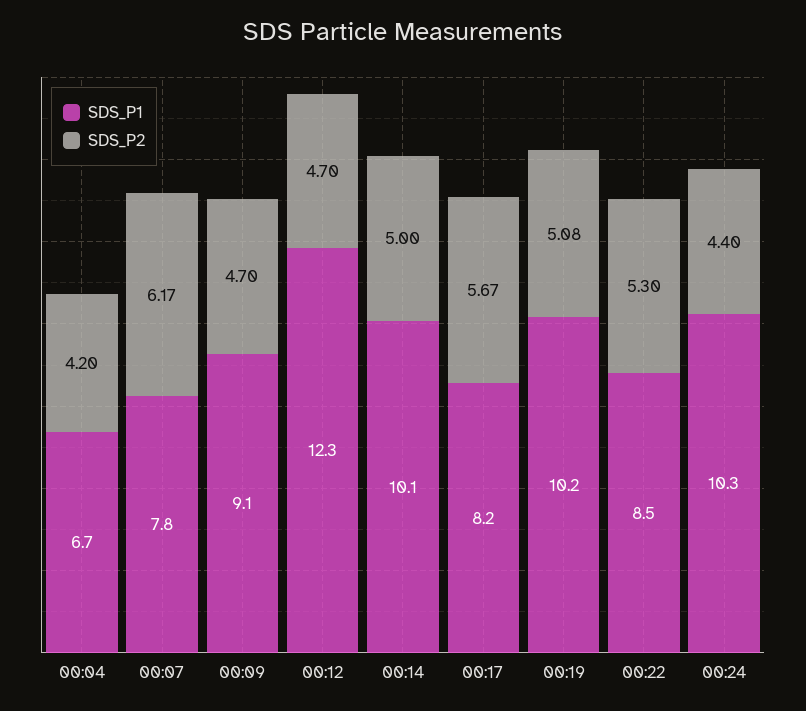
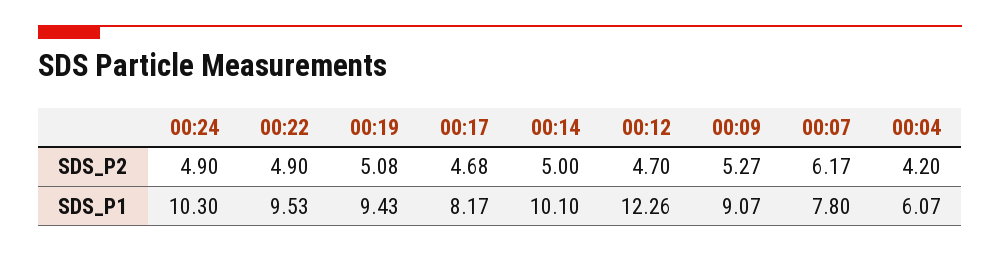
  {
    "SDS_P1": {
-     "00:04": 6.7,
+     "00:04": 6.07,
      "00:07": 7.8,
      "00:09": 9.07,
      "00:12": 12.26,
      "00:14": 10.1,
      "00:17": 8.17,
-     "00:19": 10.2,
+     "00:19": 9.43,
-     "00:22": 8.5,
+     "00:22": 9.53,
      "00:24": 10.3
    },
    "SDS_P2": {
      "00:04": 4.2,
      "00:07": 6.17,
-     "00:09": 4.7,
+     "00:09": 5.27,
      "00:12": 4.7,
      "00:14": 5,
-     "00:17": 5.67,
+     "00:17": 4.68,
      "00:19": 5.08,
-     "00:22": 5.3,
+     "00:22": 4.9,
-     "00:24": 4.4
+     "00:24": 4.9
    }
  }

